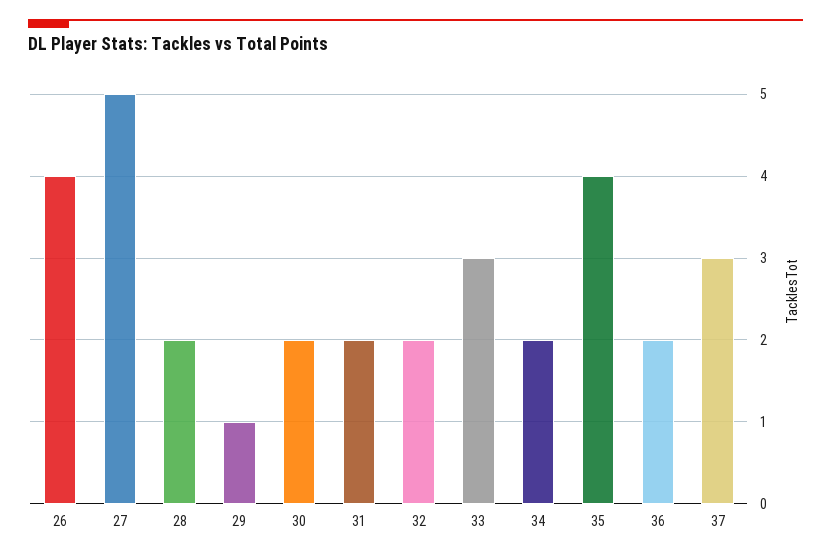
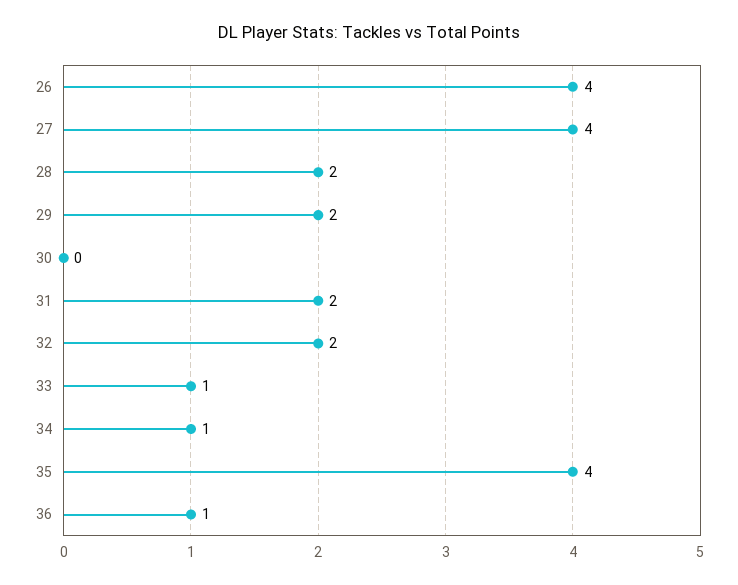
  {
    "26": 4,
-   "27": 5,
+   "27": 4,
    "28": 2,
-   "29": 1,
+   "29": 2,
-   "30": 2,
+   "30": 0,
    "31": 2,
    "32": 2,
-   "33": 3,
+   "33": 1,
-   "34": 2,
+   "34": 1,
    "35": 4,
-   "36": 2,
+   "36": 1
-   "37": 3
  }

